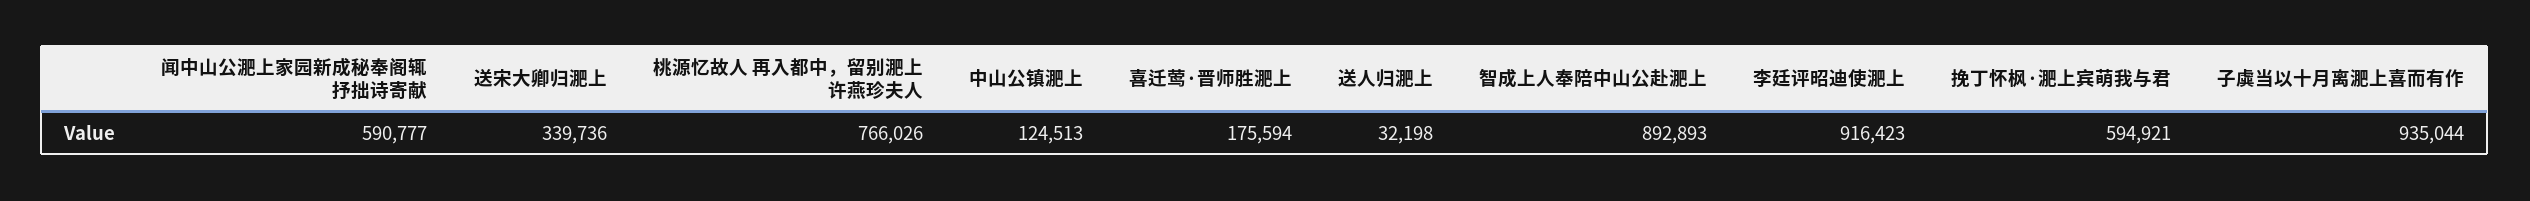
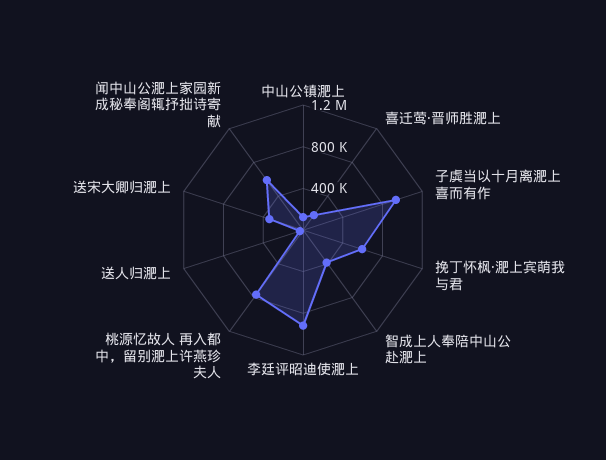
  {
    "闻中山公淝上家园新成秘奉阁辄抒拙诗寄献": 590777,
    "送宋大卿归淝上": 339736,
    "桃源忆故人 再入都中，留别淝上许燕珍夫人": 766026,
    "中山公镇淝上": 124513,
    "喜迁莺·晋师胜淝上": 175594,
    "送人归淝上": 32198,
-   "智成上人奉陪中山公赴淝上": 892893,
+   "智成上人奉陪中山公赴淝上": 400000,
    "李廷评昭迪使淝上": 916423,
    "挽丁怀枫·淝上宾萌我与君": 594921,
    "子虡当以十月离淝上喜而有作": 935044
  }

